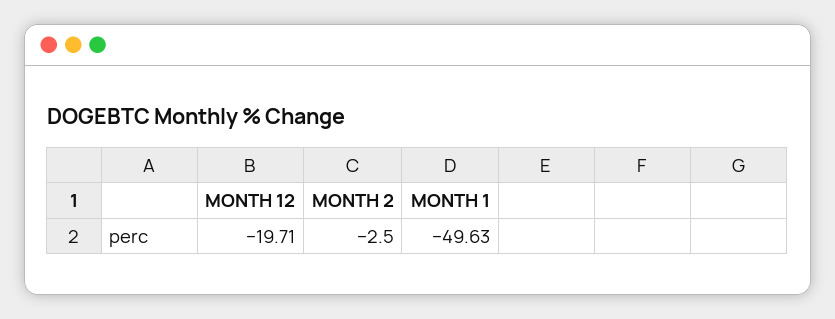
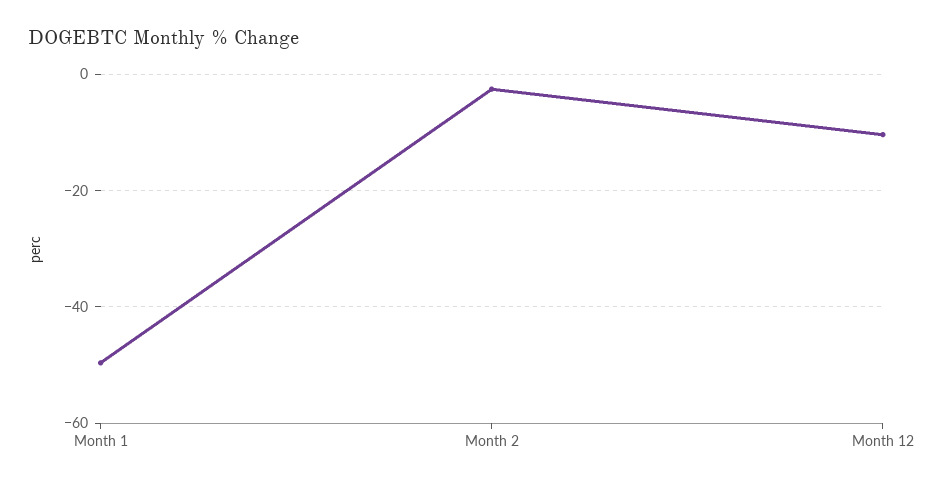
  {
-   "MONTH 12": -19.71,
+   "MONTH 12": -10,
    "MONTH 2": -2.5,
    "MONTH 1": -49.63
  }

